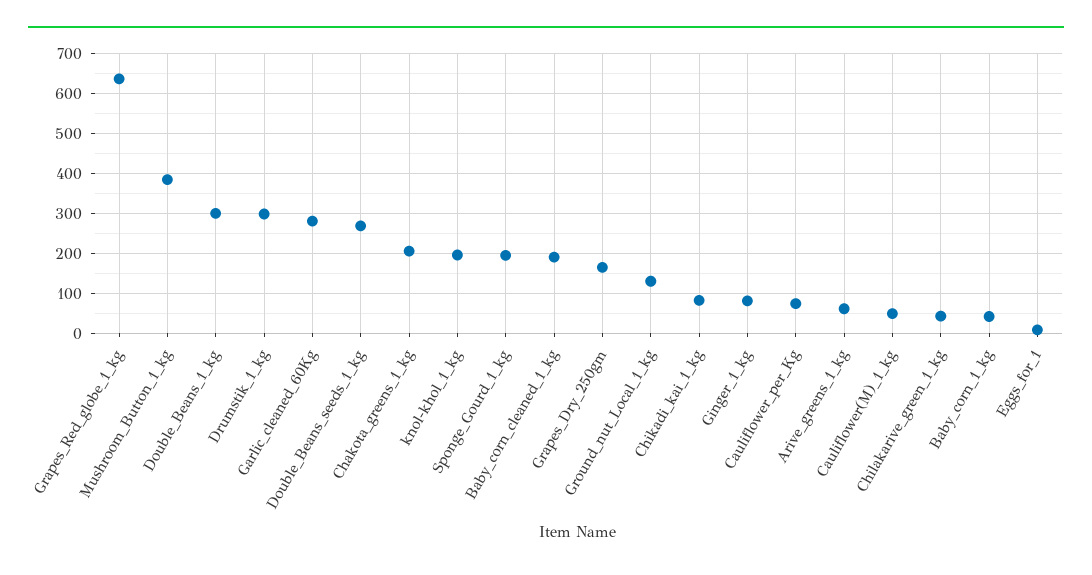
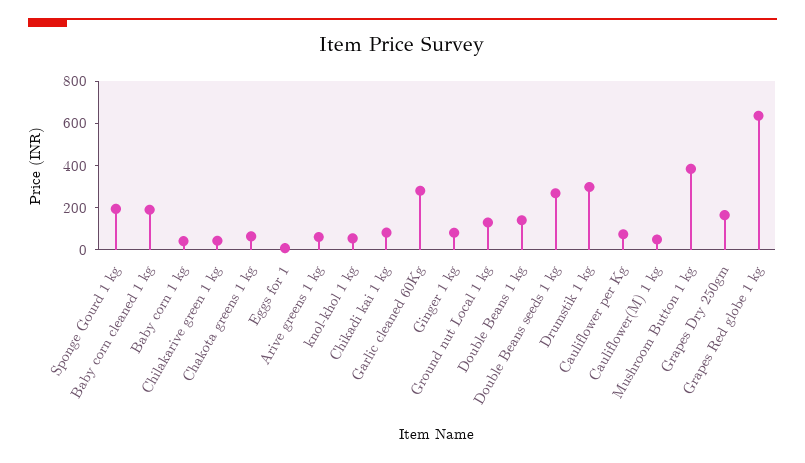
  {
    "Grapes_Red_globe_1_kg": 640,
    "Mushroom_Button_1_kg": 380,
-   "Double_Beans_1_kg": 300,
+   "Double_Beans_1_kg": 150,
    "Drumstik_1_kg": 300,
    "Garlic_cleaned_60Kg": 280,
    "Double_Beans_seeds_1_kg": 260,
-   "Chakota_greens_1_kg": 200,
+   "Chakota_greens_1_kg": 50,
-   "knol-khol_1_kg": 200,
+   "knol-khol_1_kg": 50,
    "Sponge_Gourd_1_kg": 200,
    "Baby_corn_cleaned_1_kg": 200,
    "Grapes_Dry_250gm": 160,
    "Ground_nut_Local_1_kg": 140,
    "Chikadi_kai_1_kg": 80,
    "Ginger_1_kg": 80,
    "Cauliflower_per_Kg": 80,
    "Arive_greens_1_kg": 60,
    "Cauliflower(M)_1_kg": 40,
    "Chilakarive_green_1_kg": 40,
    "Baby_corn_1_kg": 40,
    "Eggs_for_1": 0
  }

